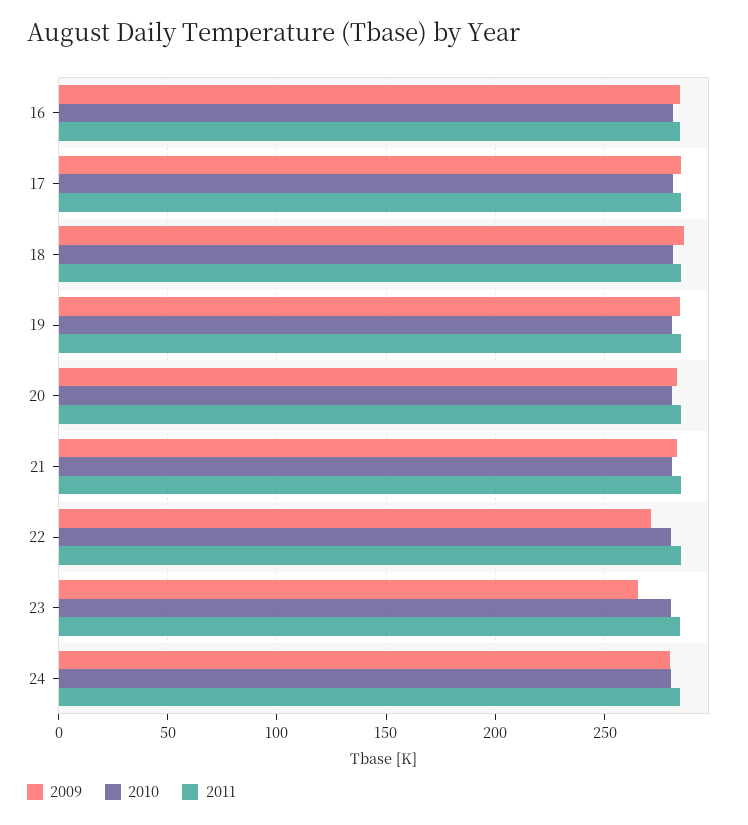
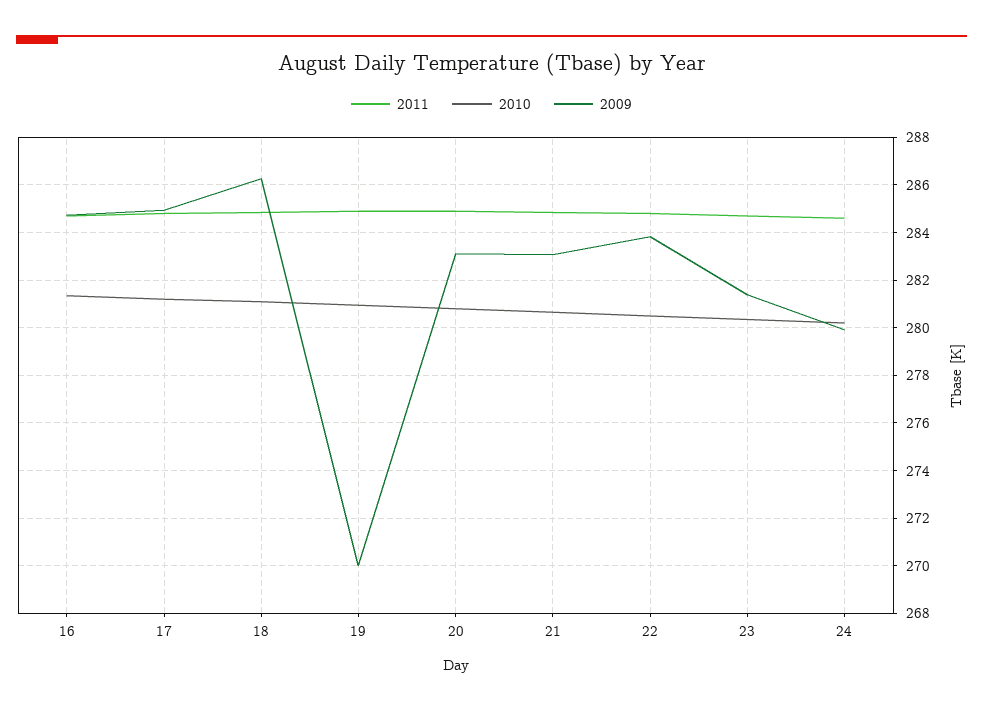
  {
    "2009": {
      "16": 284.5,
      "17": 285,
      "18": 286.5,
-     "19": 285,
+     "19": 270,
      "20": 283,
      "21": 283,
-     "22": 270,
+     "22": 284,
-     "23": 265,
+     "23": 281.5,
      "24": 280
    },
    "2010": {
      "16": 281.5,
      "17": 281,
      "18": 281,
      "19": 281,
      "20": 281,
      "21": 280.5,
      "22": 280.5,
      "23": 280.5,
      "24": 280
    },
    "2011": {
      "16": 284.5,
      "17": 285,
      "18": 285,
      "19": 285,
      "20": 285,
      "21": 285,
      "22": 285,
      "23": 284.5,
      "24": 284.5
    }
  }

